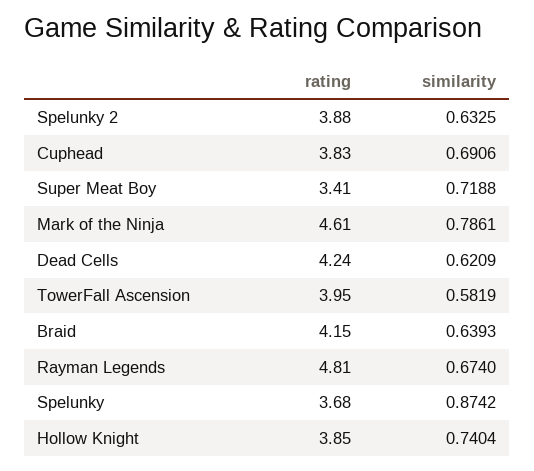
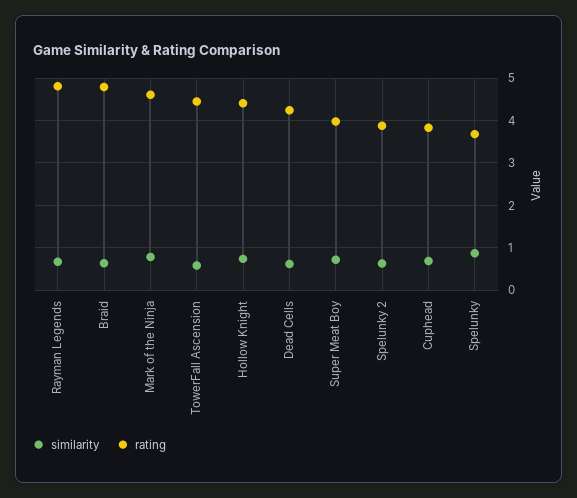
  {
    "rating": {
      "Spelunky 2": 3.88,
      "Cuphead": 3.83,
-     "Super Meat Boy": 3.41,
+     "Super Meat Boy": 4,
      "Mark of the Ninja": 4.61,
      "Dead Cells": 4.24,
-     "TowerFall Ascension": 3.95,
+     "TowerFall Ascension": 4.4,
-     "Braid": 4.15,
+     "Braid": 4.8,
      "Rayman Legends": 4.81,
      "Spelunky": 3.68,
-     "Hollow Knight": 3.85
+     "Hollow Knight": 4.4
    },
    "similarity": {
      "Spelunky 2": 0.6325,
      "Cuphead": 0.6906,
      "Super Meat Boy": 0.7188,
      "Mark of the Ninja": 0.7861,
      "Dead Cells": 0.6209,
      "TowerFall Ascension": 0.5819,
      "Braid": 0.6393,
      "Rayman Legends": 0.674,
      "Spelunky": 0.8742,
      "Hollow Knight": 0.7404
    }
  }

